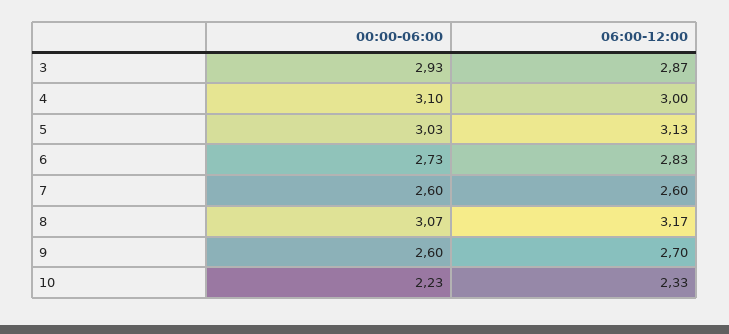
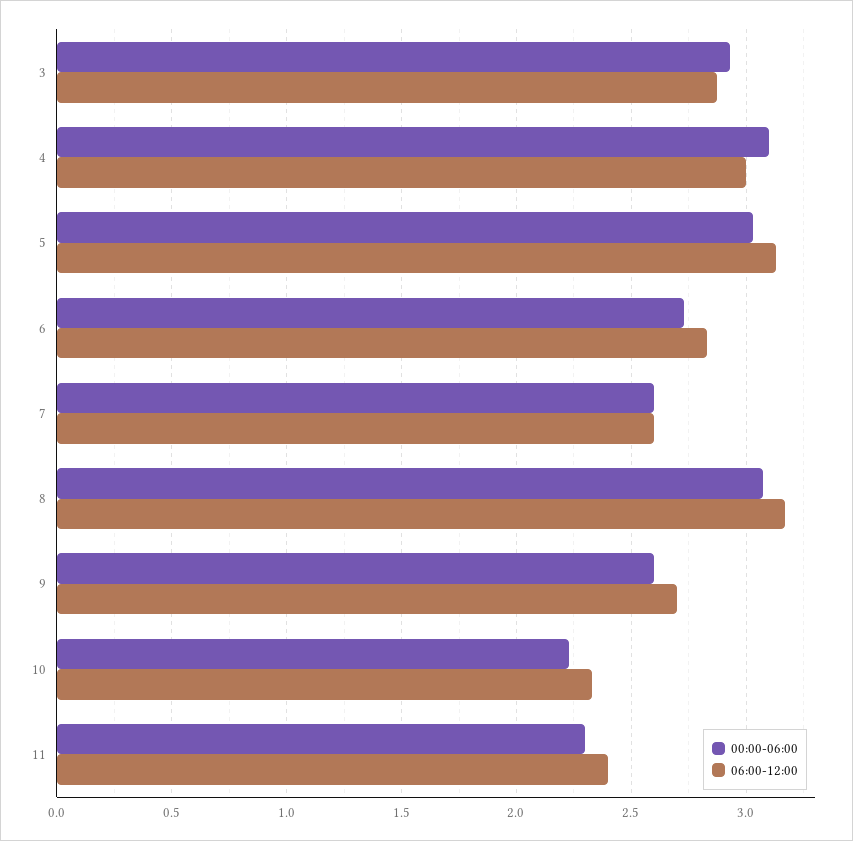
  {
    "00:00-06:00": {
      "3": 2.93,
      "4": 3.1,
      "5": 3.03,
      "6": 2.73,
      "7": 2.6,
      "8": 3.07,
      "9": 2.6,
-     "10": 2.23
+     "10": 2.23,
+     "11": 2.3
    },
    "06:00-12:00": {
      "3": 2.87,
      "4": 3,
      "5": 3.13,
      "6": 2.83,
      "7": 2.6,
      "8": 3.17,
      "9": 2.7,
-     "10": 2.33
+     "10": 2.33,
+     "11": 2.4
    }
  }

